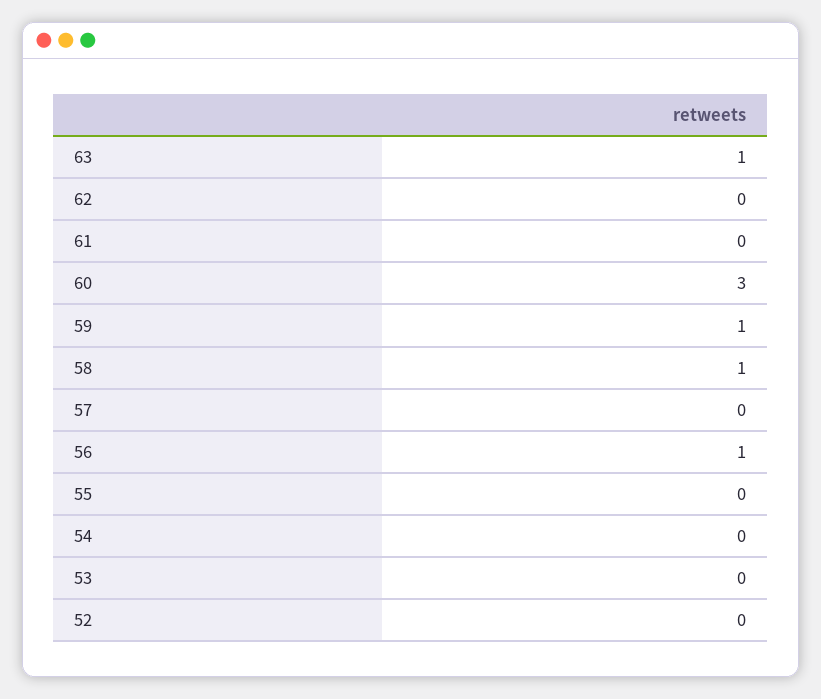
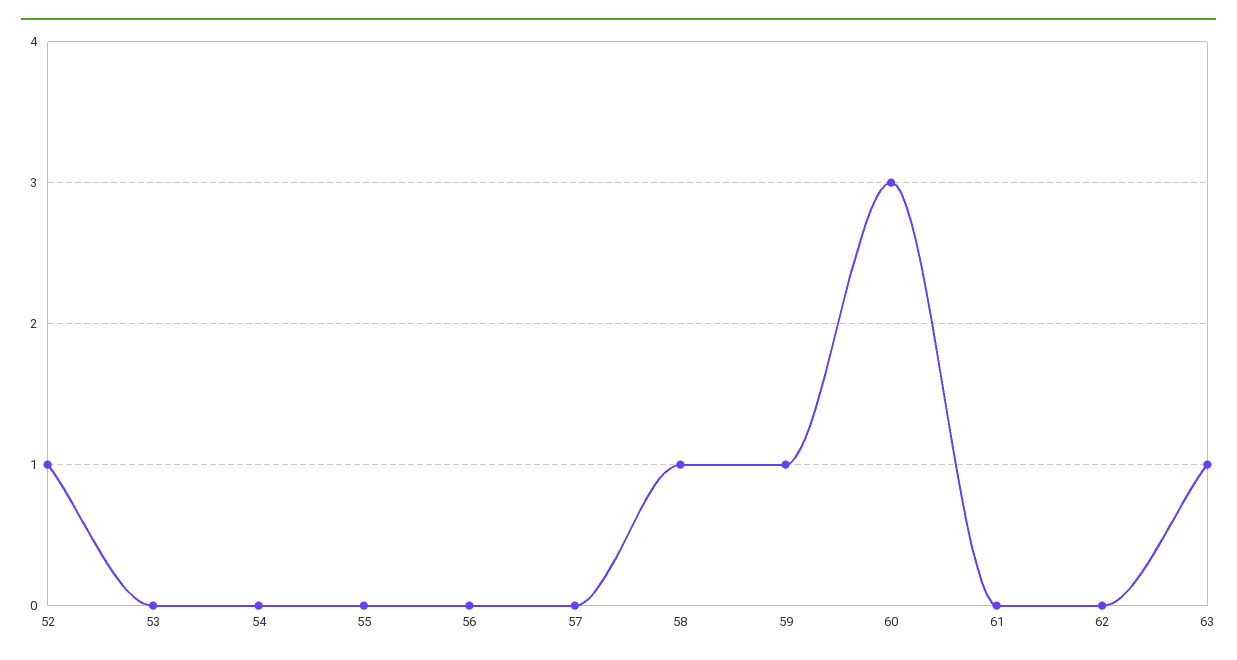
  {
    "63": 1,
    "62": 0,
    "61": 0,
    "60": 3,
    "59": 1,
    "58": 1,
    "57": 0,
-   "56": 1,
+   "56": 0,
    "55": 0,
    "54": 0,
    "53": 0,
-   "52": 0
+   "52": 1
  }

